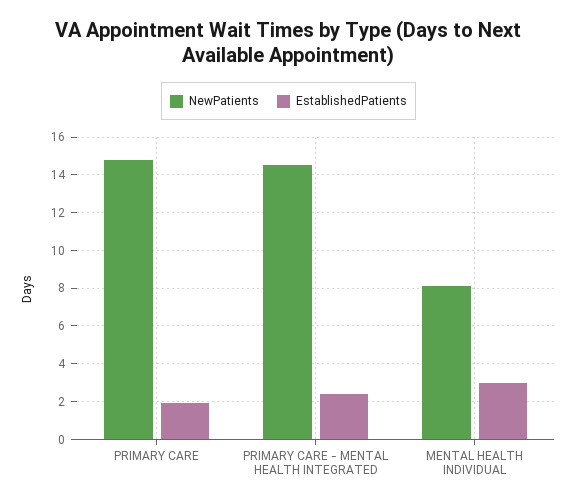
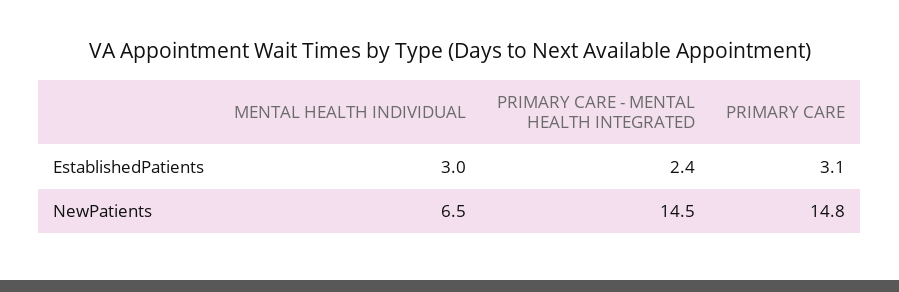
  {
    "NewPatients": {
      "PRIMARY CARE": 14.8,
      "PRIMARY CARE - MENTAL HEALTH INTEGRATED": 14.5,
-     "MENTAL HEALTH INDIVIDUAL": 8
+     "MENTAL HEALTH INDIVIDUAL": 6.5
    },
    "EstablishedPatients": {
-     "PRIMARY CARE": 2,
+     "PRIMARY CARE": 3.1,
      "PRIMARY CARE - MENTAL HEALTH INTEGRATED": 2.4,
      "MENTAL HEALTH INDIVIDUAL": 3
    }
  }

